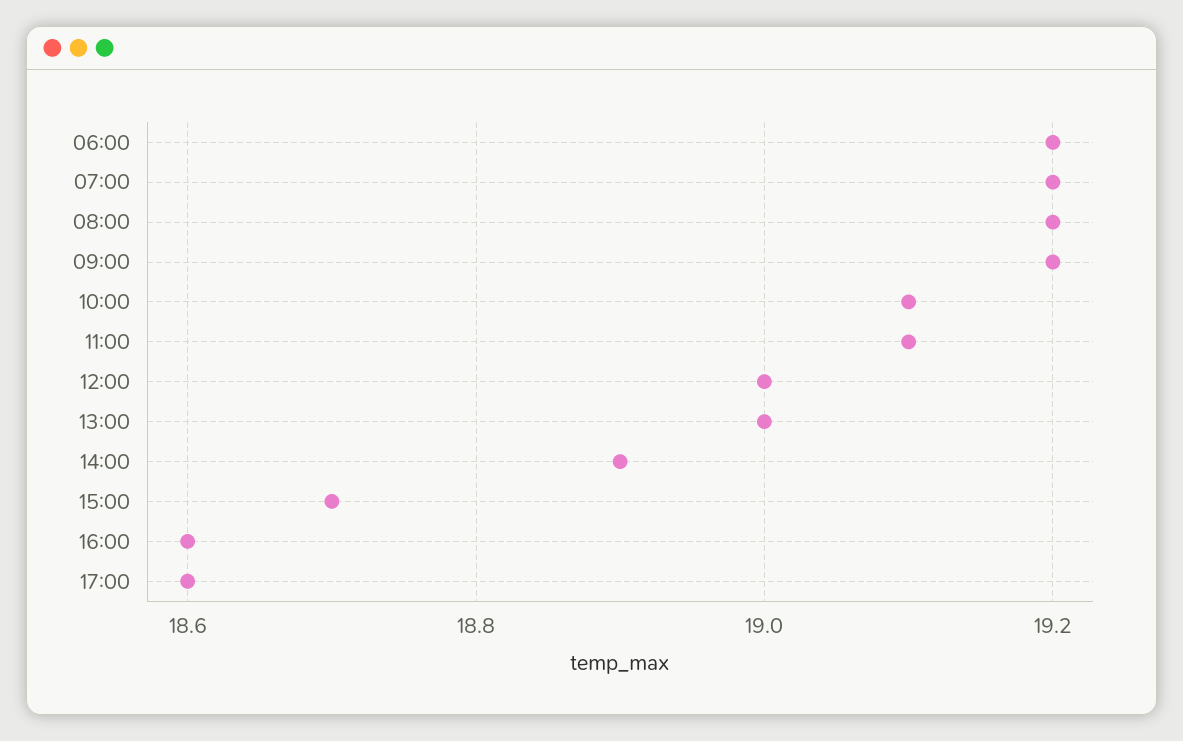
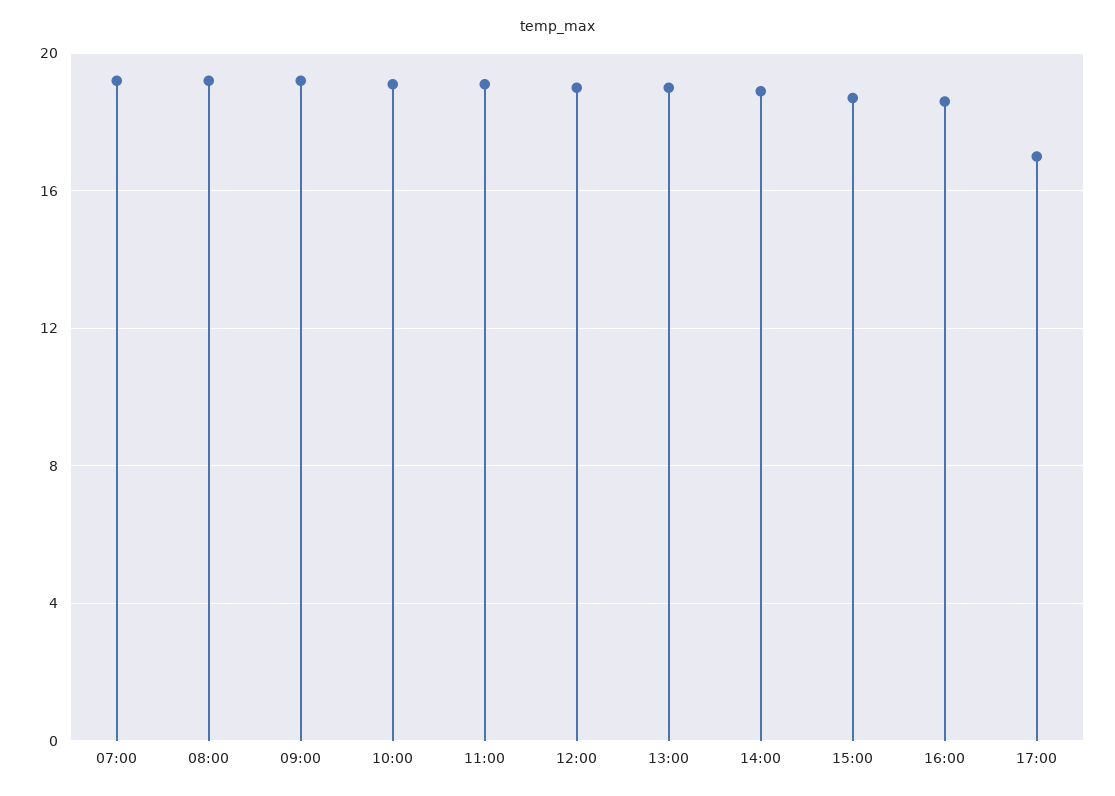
  {
-   "06:00": 19.2,
    "07:00": 19.2,
    "08:00": 19.2,
    "09:00": 19.2,
    "10:00": 19.1,
    "11:00": 19.1,
    "12:00": 19,
    "13:00": 19,
    "14:00": 18.9,
    "15:00": 18.7,
    "16:00": 18.6,
-   "17:00": 18.6
+   "17:00": 17
  }

